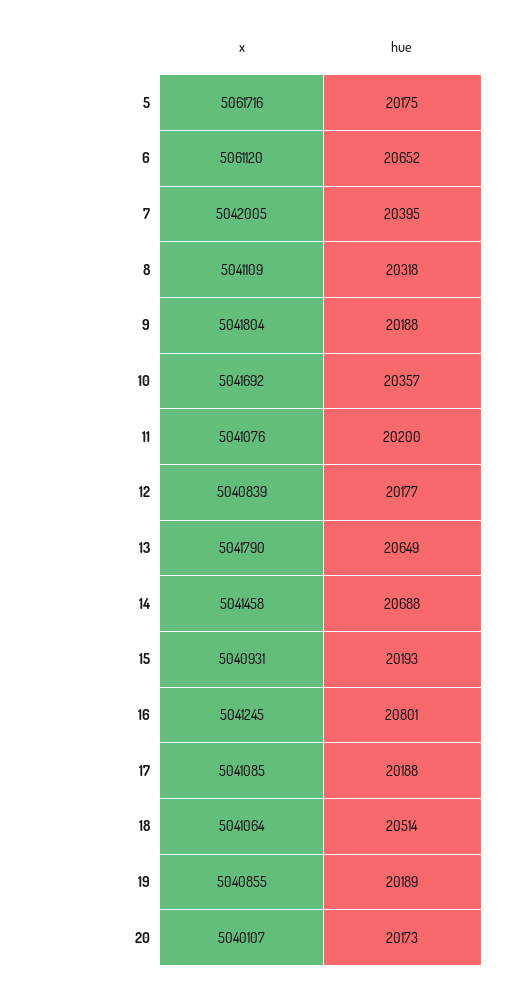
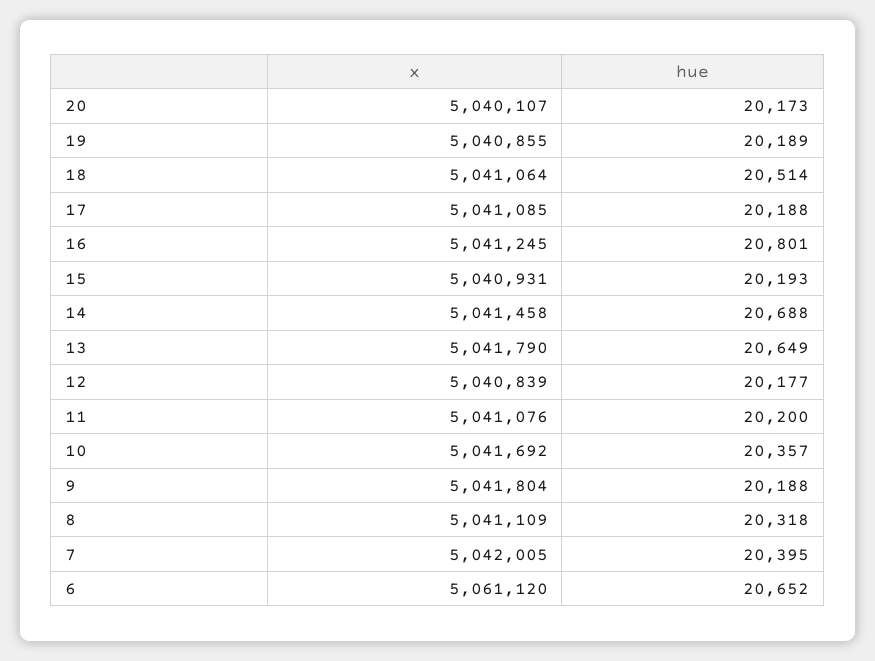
  {
    "x": {
-     "5": 5061716,
      "6": 5061120,
      "7": 5042005,
      "8": 5041109,
      "9": 5041804,
      "10": 5041692,
      "11": 5041076,
      "12": 5040839,
      "13": 5041790,
      "14": 5041458,
      "15": 5040931,
      "16": 5041245,
      "17": 5041085,
      "18": 5041064,
      "19": 5040855,
      "20": 5040107
    },
    "hue": {
-     "5": 20175,
      "6": 20652,
      "7": 20395,
      "8": 20318,
      "9": 20188,
      "10": 20357,
      "11": 20200,
      "12": 20177,
      "13": 20649,
      "14": 20688,
      "15": 20193,
      "16": 20801,
      "17": 20188,
      "18": 20514,
      "19": 20189,
      "20": 20173
    }
  }

